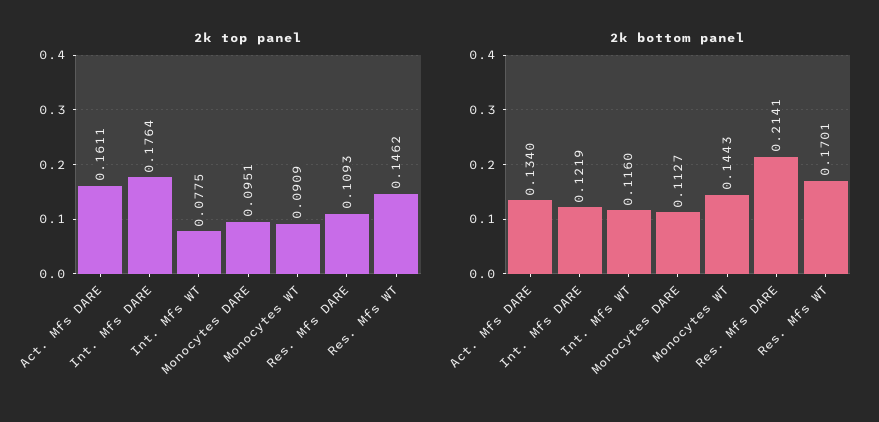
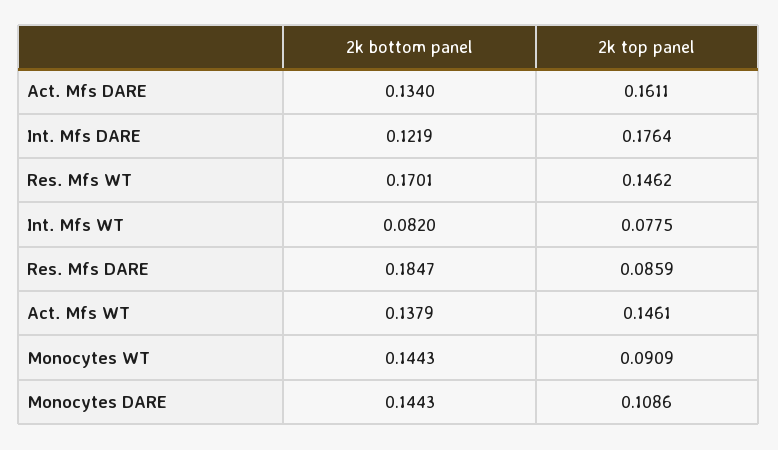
  {
    "2k top panel": {
      "Act. Mfs DARE": 0.1611,
      "Int. Mfs DARE": 0.1764,
      "Int. Mfs WT": 0.0775,
-     "Monocytes DARE": 0.0951,
+     "Monocytes DARE": 0.1086,
      "Monocytes WT": 0.0909,
-     "Res. Mfs DARE": 0.1093,
+     "Res. Mfs DARE": 0.0859,
-     "Res. Mfs WT": 0.1462
+     "Res. Mfs WT": 0.1462,
+     "Act. Mfs WT": 0.1461
    },
    "2k bottom panel": {
      "Act. Mfs DARE": 0.134,
      "Int. Mfs DARE": 0.1219,
-     "Int. Mfs WT": 0.116,
+     "Int. Mfs WT": 0.082,
-     "Monocytes DARE": 0.1127,
+     "Monocytes DARE": 0.1443,
      "Monocytes WT": 0.1443,
-     "Res. Mfs DARE": 0.2141,
+     "Res. Mfs DARE": 0.1847,
-     "Res. Mfs WT": 0.1701
+     "Res. Mfs WT": 0.1701,
+     "Act. Mfs WT": 0.1379
    }
  }

